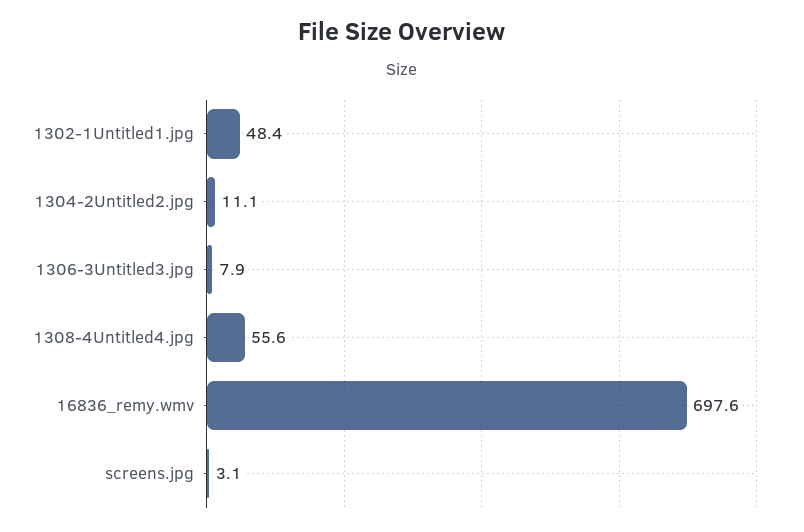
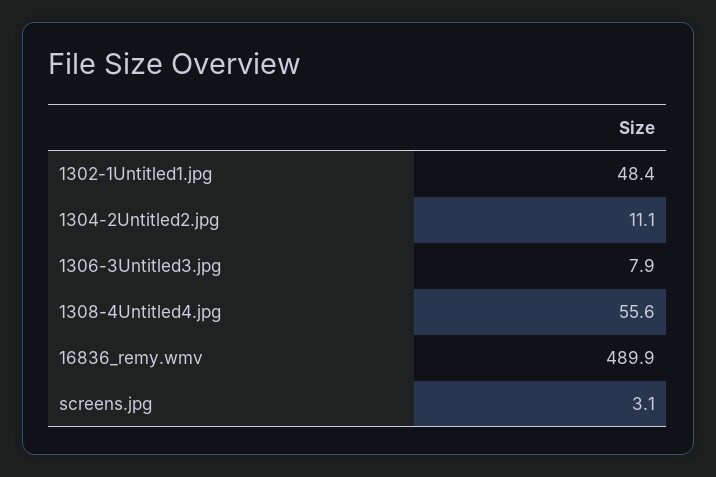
  {
    "1302-1Untitled1.jpg": 48.4,
    "1304-2Untitled2.jpg": 11.1,
    "1306-3Untitled3.jpg": 7.9,
    "1308-4Untitled4.jpg": 55.6,
-   "16836_remy.wmv": 697.6,
+   "16836_remy.wmv": 489.9,
    "screens.jpg": 3.1
  }

